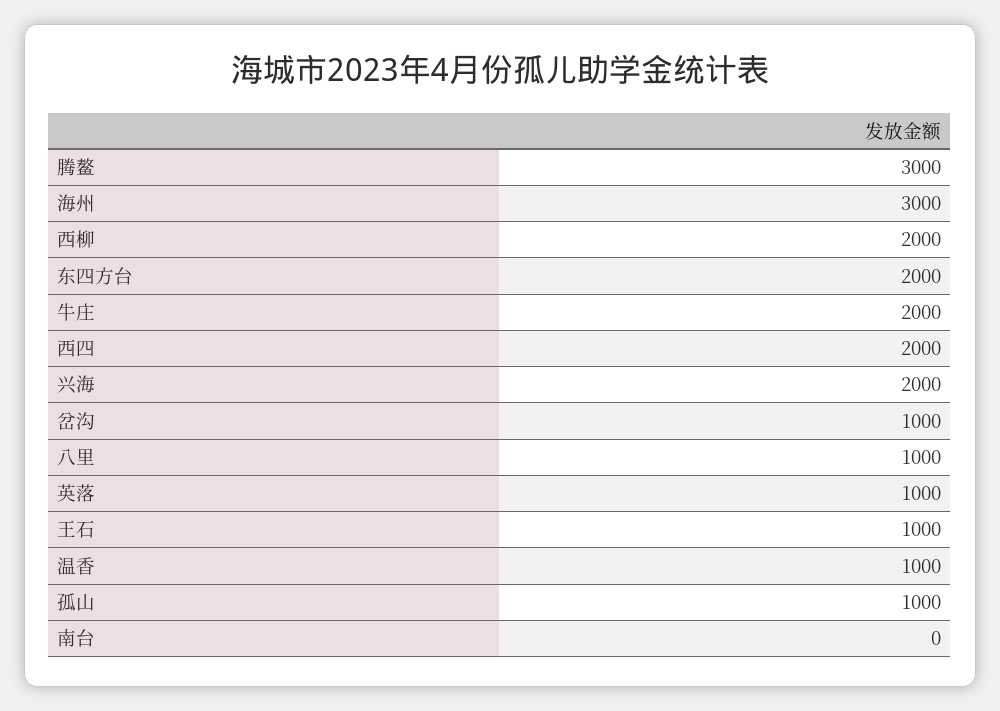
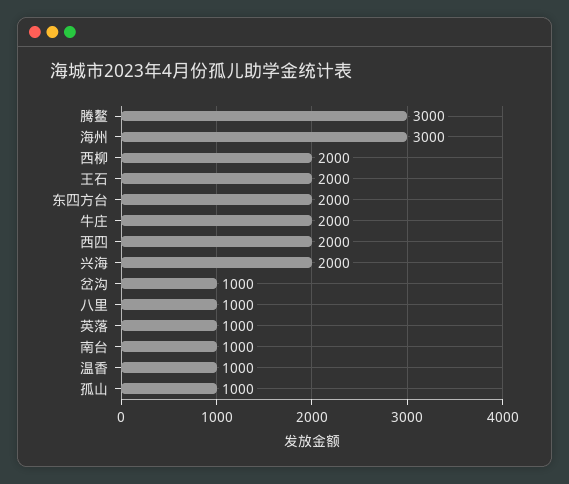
  {
    "腾鳌": 3000,
    "海州": 3000,
    "西柳": 2000,
    "东四方台": 2000,
    "牛庄": 2000,
    "西四": 2000,
    "兴海": 2000,
    "岔沟": 1000,
    "八里": 1000,
    "英落": 1000,
-   "王石": 1000,
+   "王石": 2000,
    "温香": 1000,
    "孤山": 1000,
-   "南台": 0
+   "南台": 1000
  }

